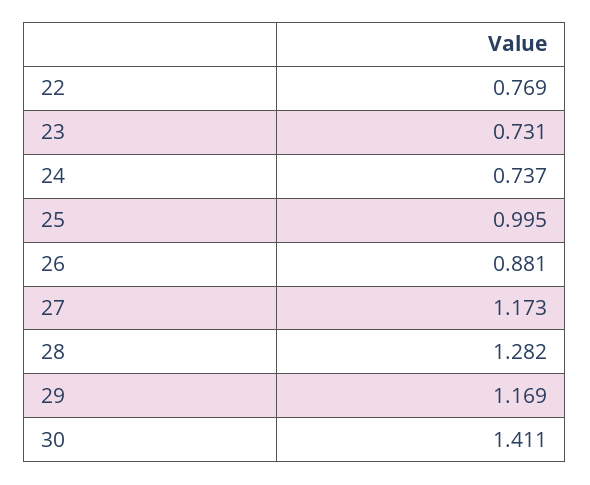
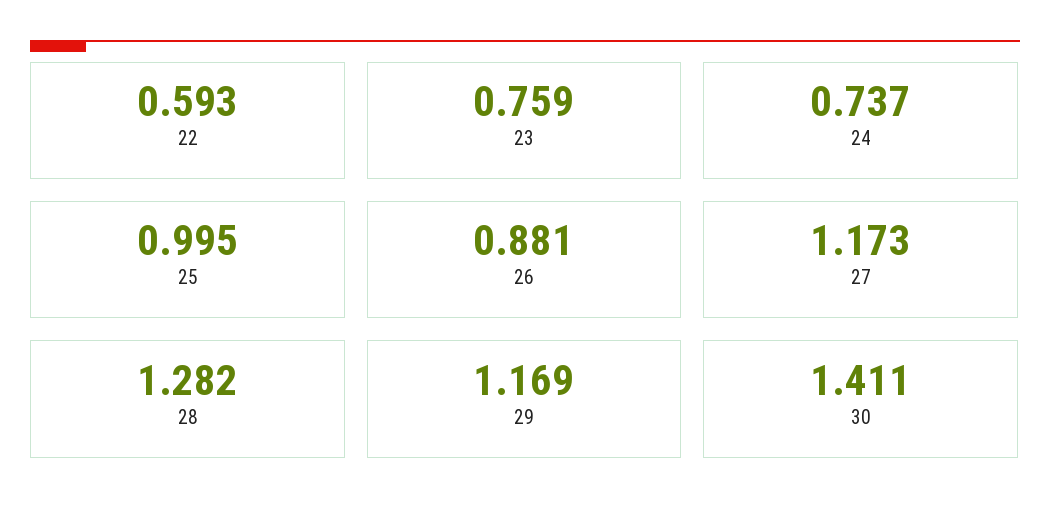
  {
-   "22": 0.769,
+   "22": 0.593,
-   "23": 0.731,
+   "23": 0.759,
    "24": 0.737,
    "25": 0.995,
    "26": 0.881,
    "27": 1.173,
    "28": 1.282,
    "29": 1.169,
    "30": 1.411
  }

